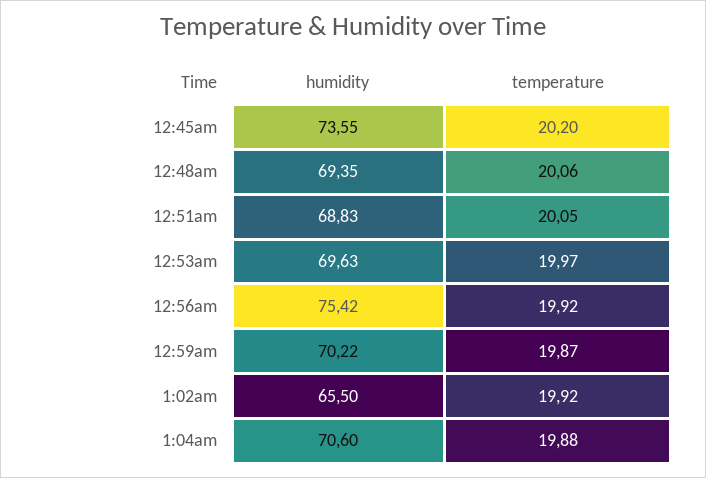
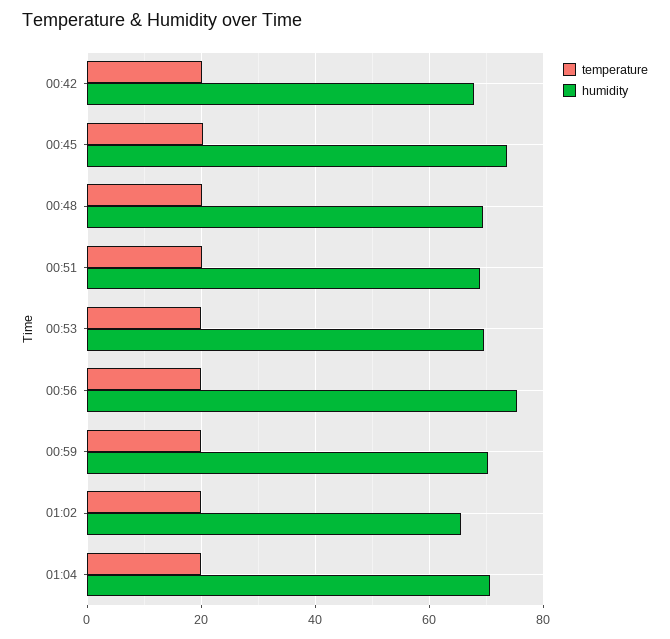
  {
    "humidity": {
      "12:45am": 73.55,
      "12:48am": 69.35,
      "12:51am": 68.83,
      "12:53am": 69.63,
      "12:56am": 75.42,
      "12:59am": 70.22,
      "1:02am": 65.5,
-     "1:04am": 70.6
+     "1:04am": 70.6,
+     "00:42": 68
    },
    "temperature": {
      "12:45am": 20.2,
      "12:48am": 20.06,
      "12:51am": 20.05,
      "12:53am": 19.97,
      "12:56am": 19.92,
      "12:59am": 19.87,
      "1:02am": 19.92,
-     "1:04am": 19.88
+     "1:04am": 19.88,
+     "00:42": 20
    }
  }

